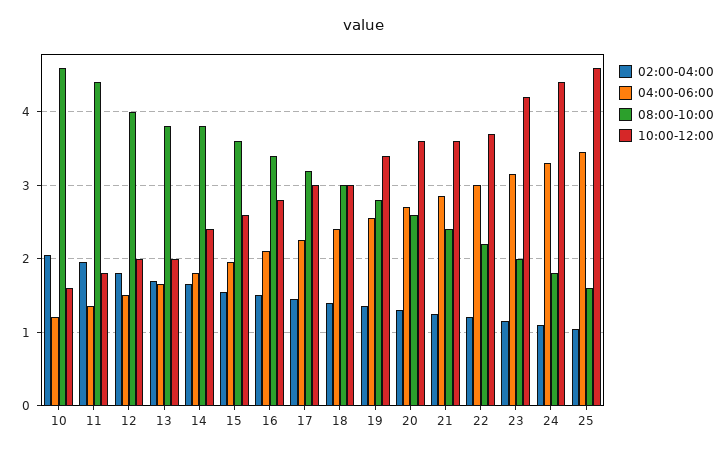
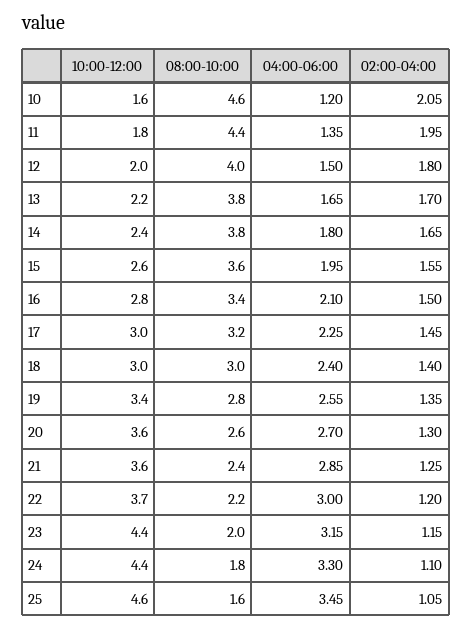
  {
    "02:00-04:00": {
      "10": 2.05,
      "11": 1.95,
      "12": 1.8,
      "13": 1.7,
      "14": 1.65,
      "15": 1.55,
      "16": 1.5,
      "17": 1.45,
      "18": 1.4,
      "19": 1.35,
      "20": 1.3,
      "21": 1.25,
      "22": 1.2,
      "23": 1.15,
      "24": 1.1,
      "25": 1.05
    },
    "04:00-06:00": {
      "10": 1.2,
      "11": 1.35,
      "12": 1.5,
      "13": 1.65,
      "14": 1.8,
      "15": 1.95,
      "16": 2.1,
      "17": 2.25,
      "18": 2.4,
      "19": 2.55,
      "20": 2.7,
      "21": 2.85,
      "22": 3,
      "23": 3.15,
      "24": 3.3,
      "25": 3.45
    },
    "08:00-10:00": {
      "10": 4.6,
      "11": 4.4,
      "12": 4,
      "13": 3.8,
      "14": 3.8,
      "15": 3.6,
      "16": 3.4,
      "17": 3.2,
      "18": 3,
      "19": 2.8,
      "20": 2.6,
      "21": 2.4,
      "22": 2.2,
      "23": 2,
      "24": 1.8,
      "25": 1.6
    },
    "10:00-12:00": {
      "10": 1.6,
      "11": 1.8,
      "12": 2,
-     "13": 2,
+     "13": 2.2,
      "14": 2.4,
      "15": 2.6,
      "16": 2.8,
      "17": 3,
      "18": 3,
      "19": 3.4,
      "20": 3.6,
      "21": 3.6,
      "22": 3.7,
-     "23": 4.2,
+     "23": 4.4,
      "24": 4.4,
      "25": 4.6
    }
  }

